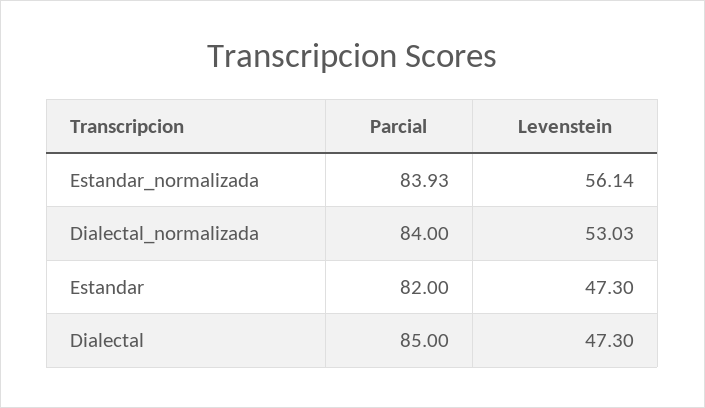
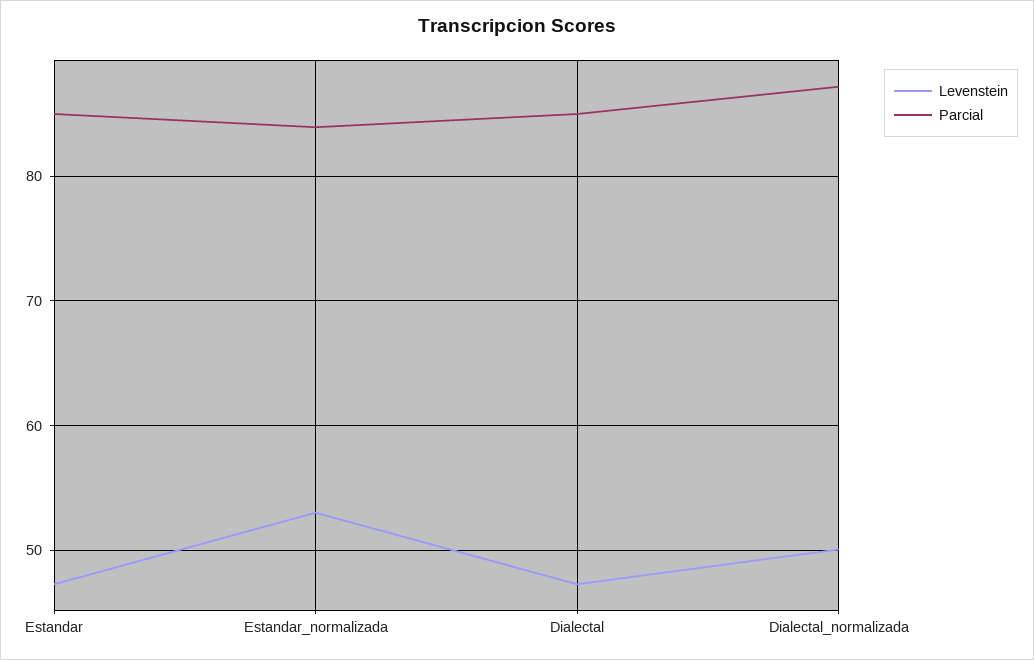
  {
    "Parcial": {
      "Estandar_normalizada": 83.93,
-     "Dialectal_normalizada": 84,
+     "Dialectal_normalizada": 87,
-     "Estandar": 82,
+     "Estandar": 85,
      "Dialectal": 85
    },
    "Levenstein": {
-     "Estandar_normalizada": 56.14,
+     "Estandar_normalizada": 53,
-     "Dialectal_normalizada": 53.03,
+     "Dialectal_normalizada": 50,
      "Estandar": 47.3,
      "Dialectal": 47.3
    }
  }

